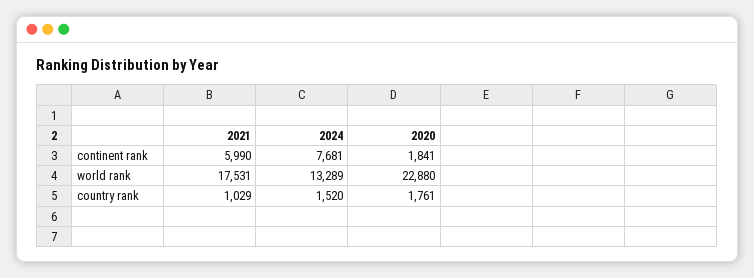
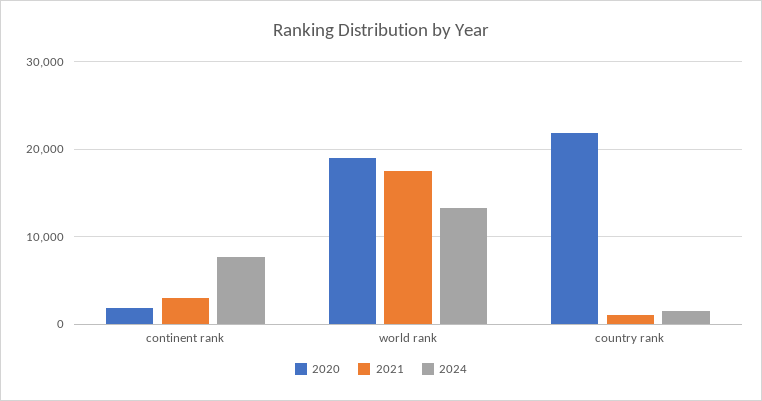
  {
    "2021": {
-     "continent rank": 5990,
+     "continent rank": 3000,
      "world rank": 17531,
      "country rank": 1029
    },
    "2024": {
      "continent rank": 7681,
      "world rank": 13289,
      "country rank": 1520
    },
    "2020": {
      "continent rank": 1841,
-     "world rank": 22880,
+     "world rank": 19000,
-     "country rank": 1761
+     "country rank": 22000
    }
  }

